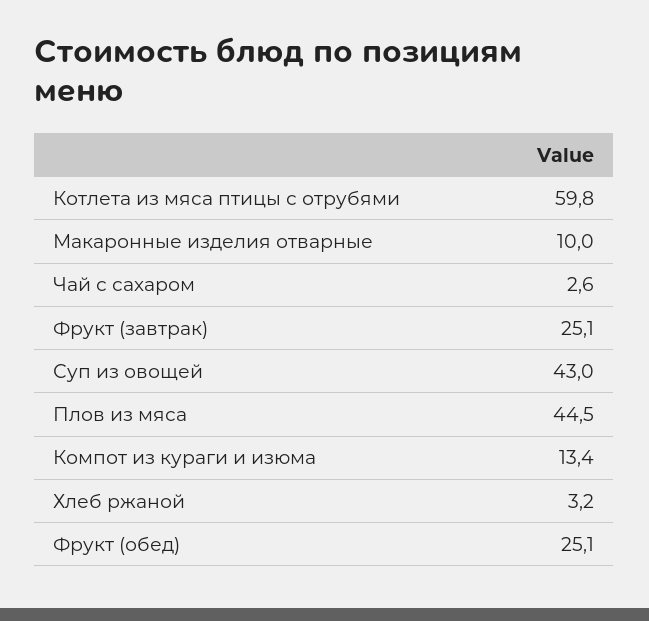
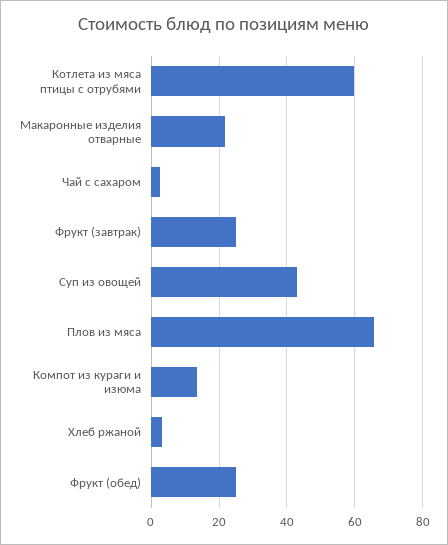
  {
    "Котлета из мяса птицы с отрубями": 59.8,
-   "Макаронные изделия отварные": 10,
+   "Макаронные изделия отварные": 22,
    "Чай с сахаром": 2.6,
    "Фрукт (завтрак)": 25.1,
    "Суп из овощей": 43,
-   "Плов из мяса": 44.5,
+   "Плов из мяса": 66,
    "Компот из кураги и изюма": 13.4,
    "Хлеб ржаной": 3.2,
    "Фрукт (обед)": 25.1
  }

